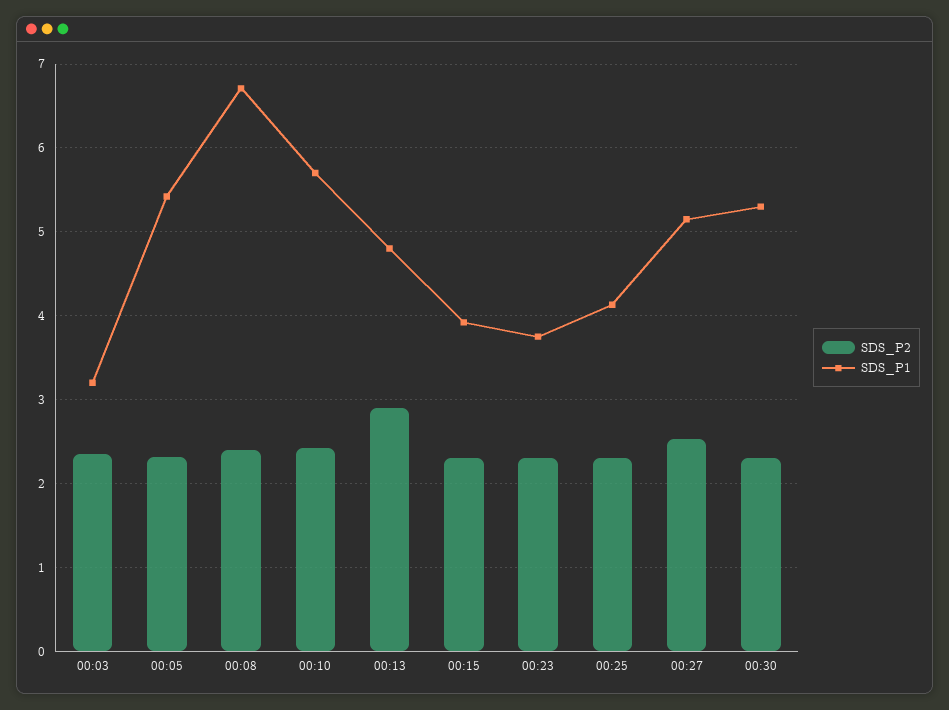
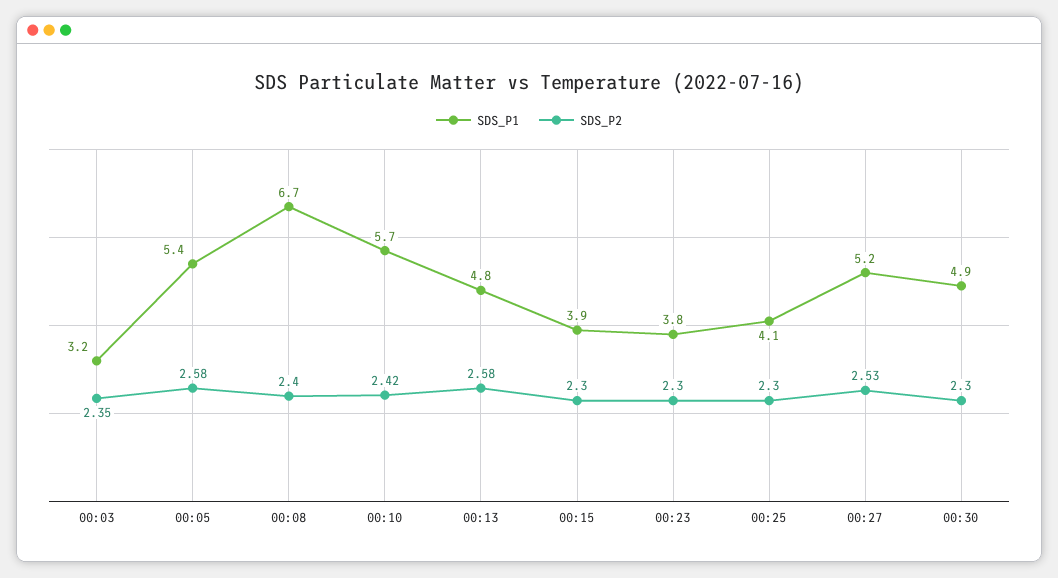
  {
    "SDS_P2": {
      "00:03": 2.35,
-     "00:05": 2.3,
+     "00:05": 2.58,
      "00:08": 2.4,
      "00:10": 2.42,
-     "00:13": 2.9,
+     "00:13": 2.58,
      "00:15": 2.3,
      "00:23": 2.3,
      "00:25": 2.3,
      "00:27": 2.53,
      "00:30": 2.3
    },
    "SDS_P1": {
      "00:03": 3.2,
      "00:05": 5.4,
      "00:08": 6.7,
      "00:10": 5.7,
      "00:13": 4.8,
      "00:15": 3.9,
      "00:23": 3.8,
      "00:25": 4.1,
      "00:27": 5.2,
-     "00:30": 5.3
+     "00:30": 4.9
    }
  }

